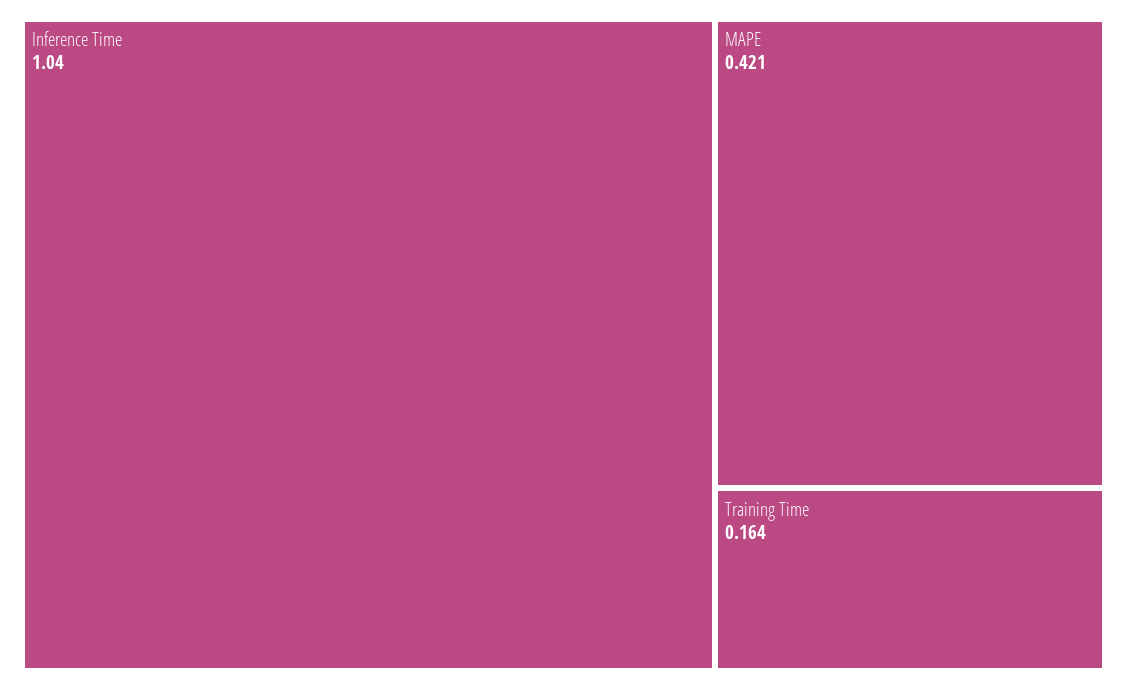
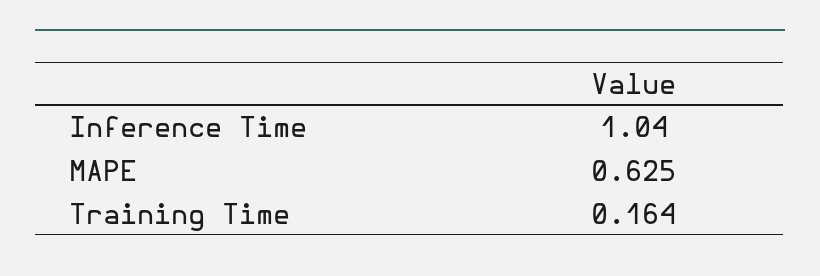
  {
    "Inference Time": 1.04,
-   "MAPE": 0.421,
+   "MAPE": 0.625,
    "Training Time": 0.164
  }

